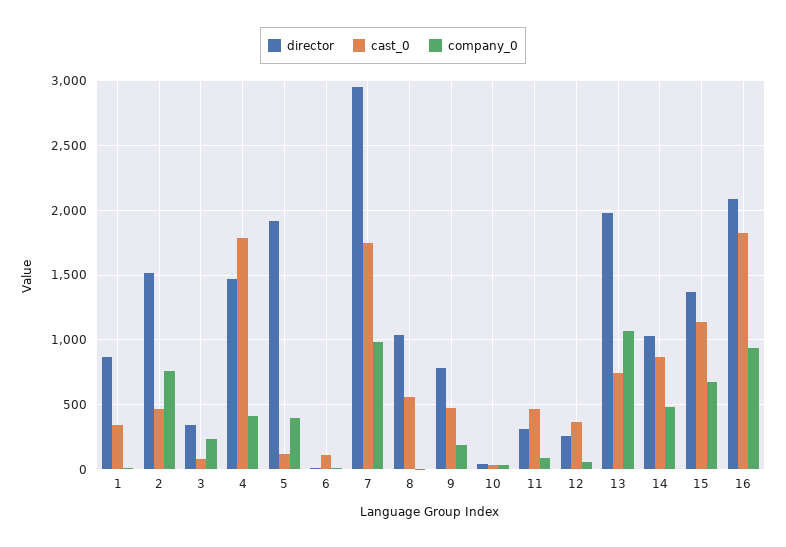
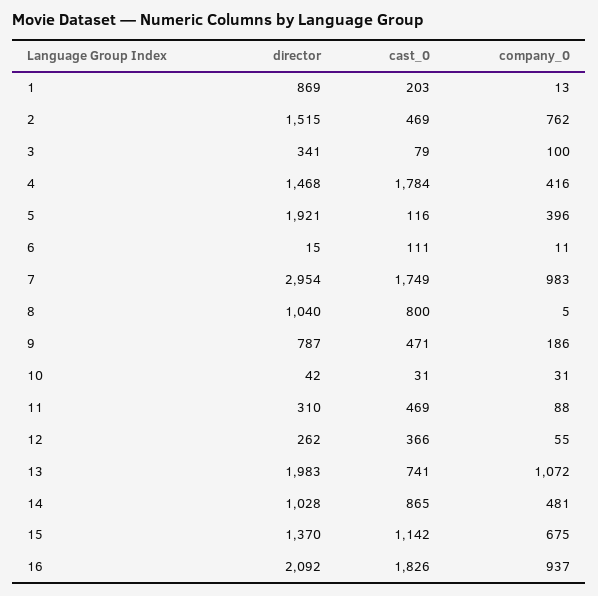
  {
    "director": {
      "1": 869,
      "2": 1515,
      "3": 341,
      "4": 1468,
      "5": 1921,
      "6": 15,
      "7": 2954,
      "8": 1040,
      "9": 787,
      "10": 42,
      "11": 310,
      "12": 262,
      "13": 1983,
      "14": 1028,
      "15": 1370,
      "16": 2092
    },
    "cast_0": {
-     "1": 350,
+     "1": 203,
      "2": 469,
      "3": 79,
      "4": 1784,
      "5": 116,
      "6": 111,
      "7": 1749,
-     "8": 550,
+     "8": 800,
      "9": 471,
      "10": 31,
      "11": 469,
      "12": 366,
      "13": 741,
      "14": 865,
      "15": 1142,
      "16": 1826
    },
    "company_0": {
      "1": 13,
      "2": 762,
-     "3": 250,
+     "3": 100,
      "4": 416,
      "5": 396,
      "6": 11,
      "7": 983,
      "8": 5,
      "9": 186,
      "10": 31,
      "11": 88,
      "12": 55,
      "13": 1072,
      "14": 481,
      "15": 675,
      "16": 937
    }
  }

